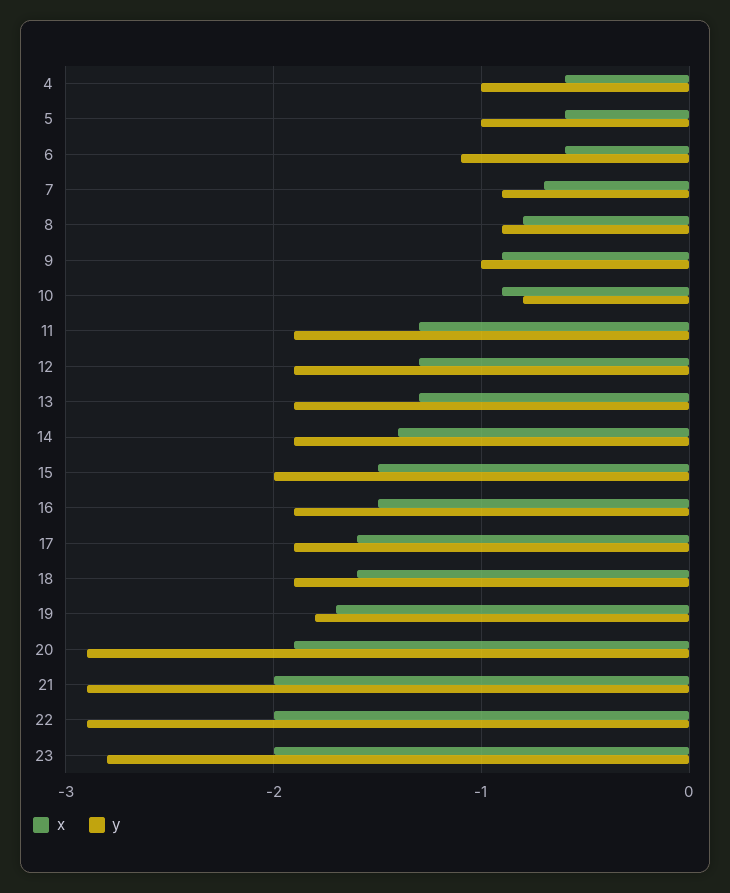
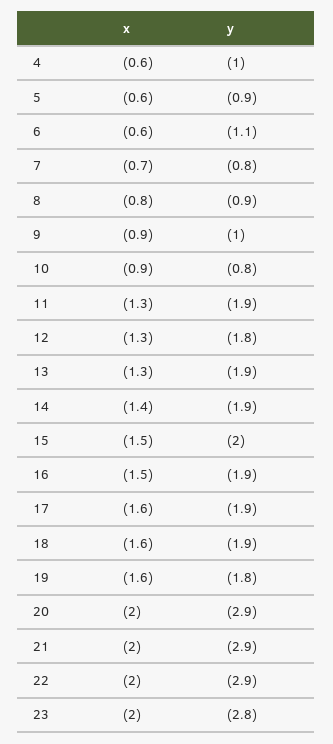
  {
    "x": {
      "4": -0.6,
      "5": -0.6,
      "6": -0.6,
      "7": -0.7,
      "8": -0.8,
      "9": -0.9,
      "10": -0.9,
      "11": -1.3,
      "12": -1.3,
      "13": -1.3,
      "14": -1.4,
      "15": -1.5,
      "16": -1.5,
      "17": -1.6,
      "18": -1.6,
-     "19": -1.7,
+     "19": -1.6,
-     "20": -1.9,
+     "20": -2,
      "21": -2,
      "22": -2,
      "23": -2
    },
    "y": {
      "4": -1,
-     "5": -1,
+     "5": -0.9,
      "6": -1.1,
-     "7": -0.9,
+     "7": -0.8,
      "8": -0.9,
      "9": -1,
      "10": -0.8,
      "11": -1.9,
-     "12": -1.9,
+     "12": -1.8,
      "13": -1.9,
      "14": -1.9,
      "15": -2,
      "16": -1.9,
      "17": -1.9,
      "18": -1.9,
      "19": -1.8,
      "20": -2.9,
      "21": -2.9,
      "22": -2.9,
      "23": -2.8
    }
  }

